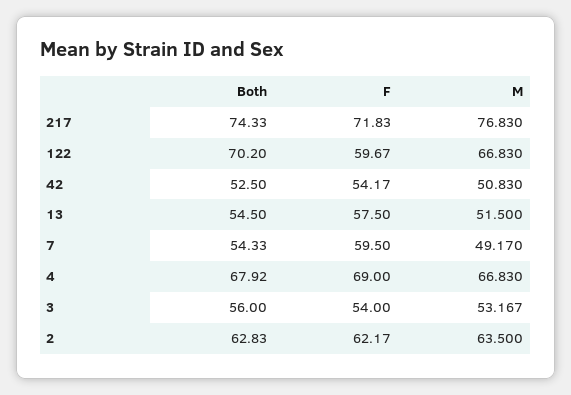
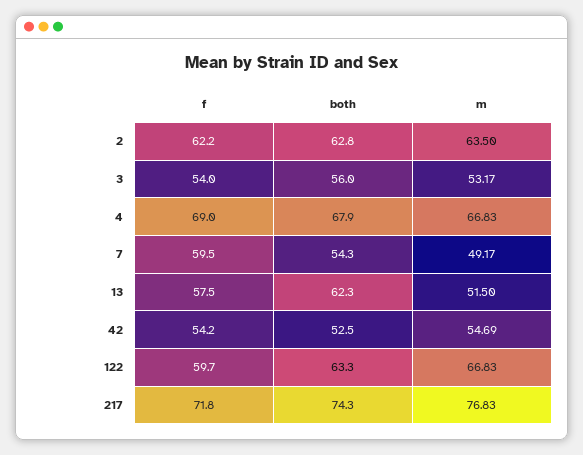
  {
    "Both": {
      "217": 74.33,
-     "122": 70.2,
+     "122": 63.3,
      "42": 52.5,
-     "13": 54.5,
+     "13": 62.3,
      "7": 54.33,
      "4": 67.92,
      "3": 56,
      "2": 62.83
    },
    "F": {
      "217": 71.83,
      "122": 59.67,
      "42": 54.17,
      "13": 57.5,
      "7": 59.5,
      "4": 69,
      "3": 54,
      "2": 62.17
    },
    "M": {
      "217": 76.83,
      "122": 66.83,
-     "42": 50.83,
+     "42": 54.69,
      "13": 51.5,
      "7": 49.17,
      "4": 66.83,
      "3": 53.167,
      "2": 63.5
    }
  }

